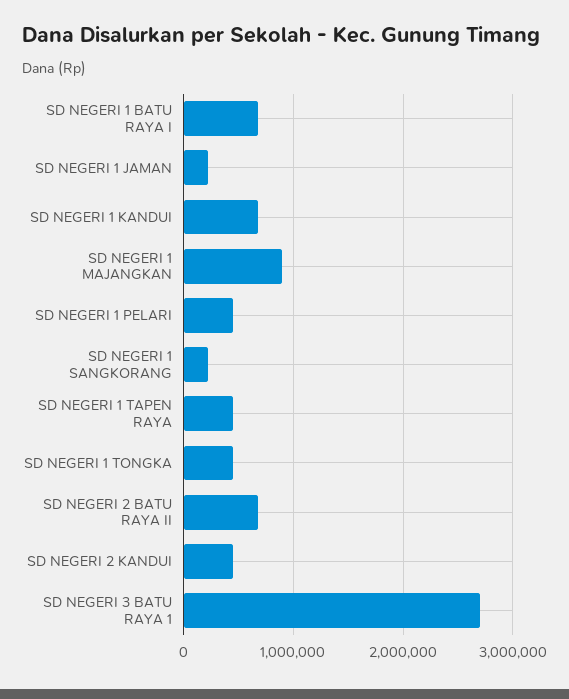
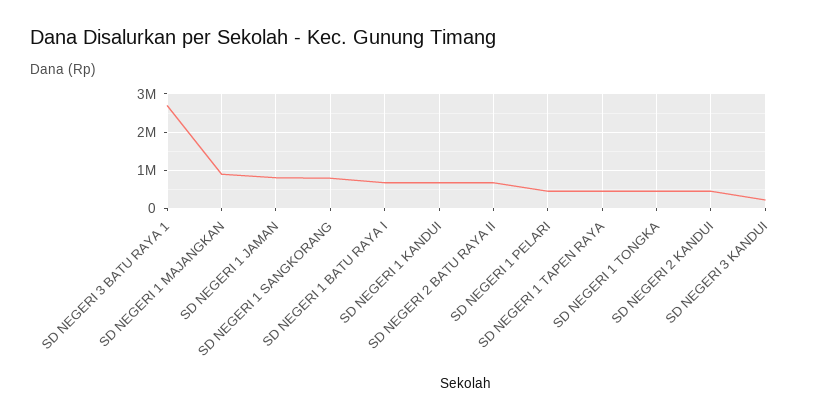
  {
    "SD NEGERI 1 BATU RAYA I": 700000,
-   "SD NEGERI 1 JAMAN": 200000,
+   "SD NEGERI 1 JAMAN": 800000,
    "SD NEGERI 1 KANDUI": 700000,
    "SD NEGERI 1 MAJANGKAN": 900000,
    "SD NEGERI 1 PELARI": 500000,
-   "SD NEGERI 1 SANGKORANG": 200000,
+   "SD NEGERI 1 SANGKORANG": 800000,
    "SD NEGERI 1 TAPEN RAYA": 500000,
    "SD NEGERI 1 TONGKA": 500000,
    "SD NEGERI 2 BATU RAYA II": 700000,
    "SD NEGERI 2 KANDUI": 500000,
-   "SD NEGERI 3 BATU RAYA 1": 2700000
+   "SD NEGERI 3 BATU RAYA 1": 2700000,
+   "SD NEGERI 3 KANDUI": 200000
  }

